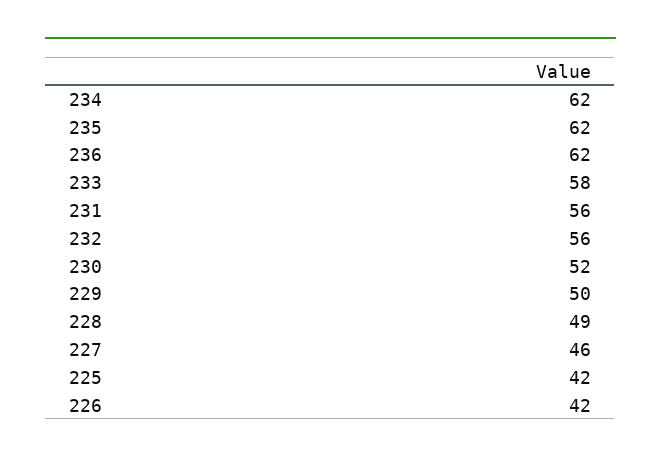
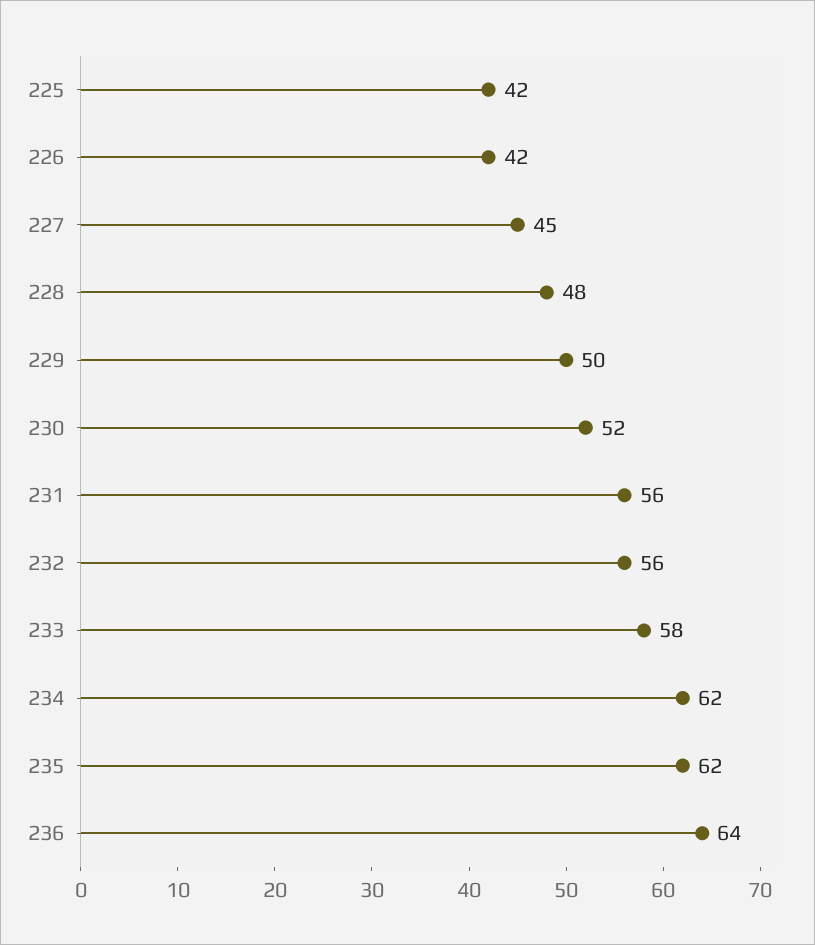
  {
    "234": 62,
    "235": 62,
-   "236": 62,
+   "236": 64,
    "233": 58,
    "231": 56,
    "232": 56,
    "230": 52,
    "229": 50,
-   "228": 49,
+   "228": 48,
-   "227": 46,
+   "227": 45,
    "225": 42,
    "226": 42
  }

